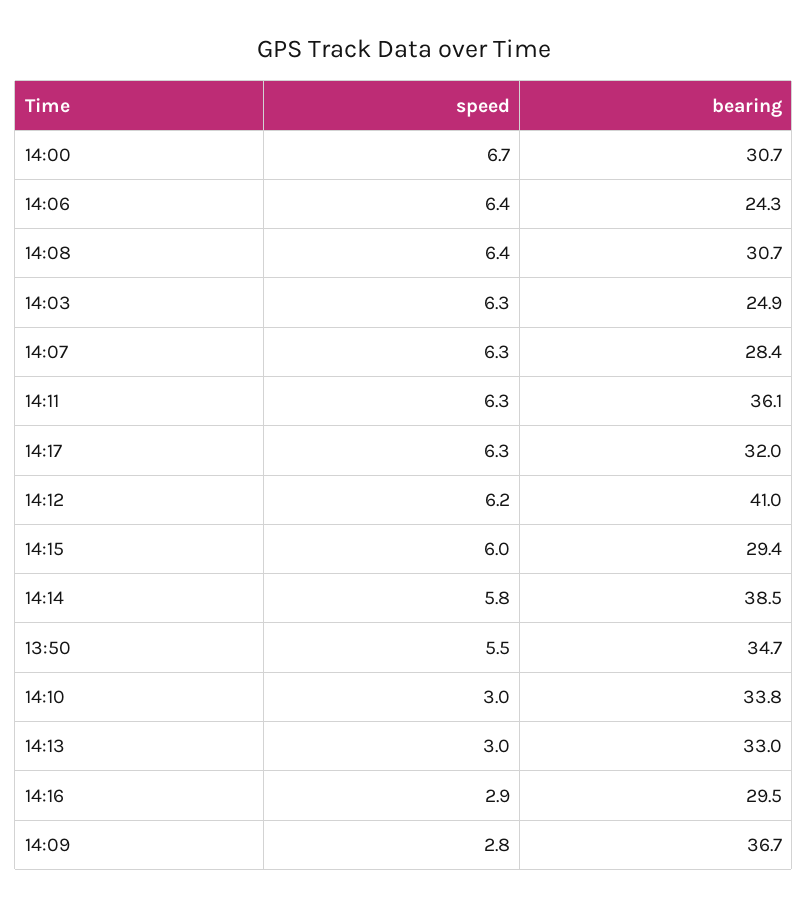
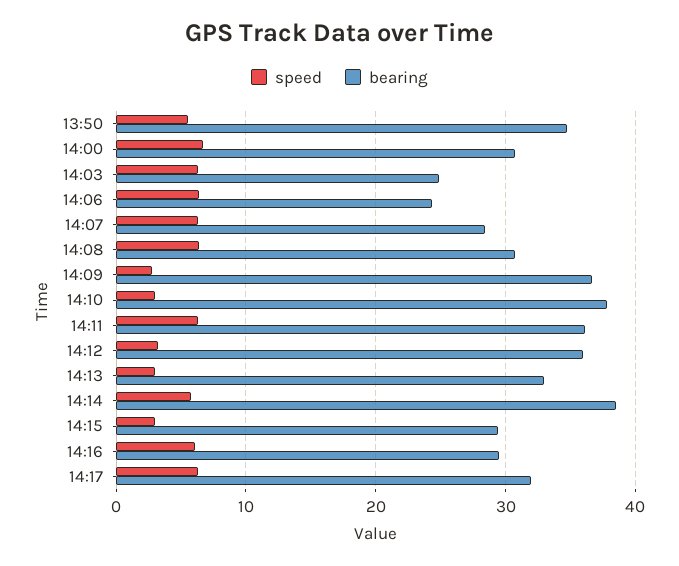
  {
    "speed": {
      "14:00": 6.7,
      "14:06": 6.4,
      "14:08": 6.4,
      "14:03": 6.3,
      "14:07": 6.3,
      "14:11": 6.3,
      "14:17": 6.3,
-     "14:12": 6.2,
+     "14:12": 3,
-     "14:15": 6,
+     "14:15": 3,
      "14:14": 5.8,
      "13:50": 5.5,
      "14:10": 3,
      "14:13": 3,
-     "14:16": 2.9,
+     "14:16": 6,
      "14:09": 2.8
    },
    "bearing": {
      "14:00": 30.7,
      "14:06": 24.3,
      "14:08": 30.7,
      "14:03": 24.9,
      "14:07": 28.4,
      "14:11": 36.1,
      "14:17": 32,
-     "14:12": 41,
+     "14:12": 36,
      "14:15": 29.4,
      "14:14": 38.5,
      "13:50": 34.7,
-     "14:10": 33.8,
+     "14:10": 38,
      "14:13": 33,
      "14:16": 29.5,
      "14:09": 36.7
    }
  }

